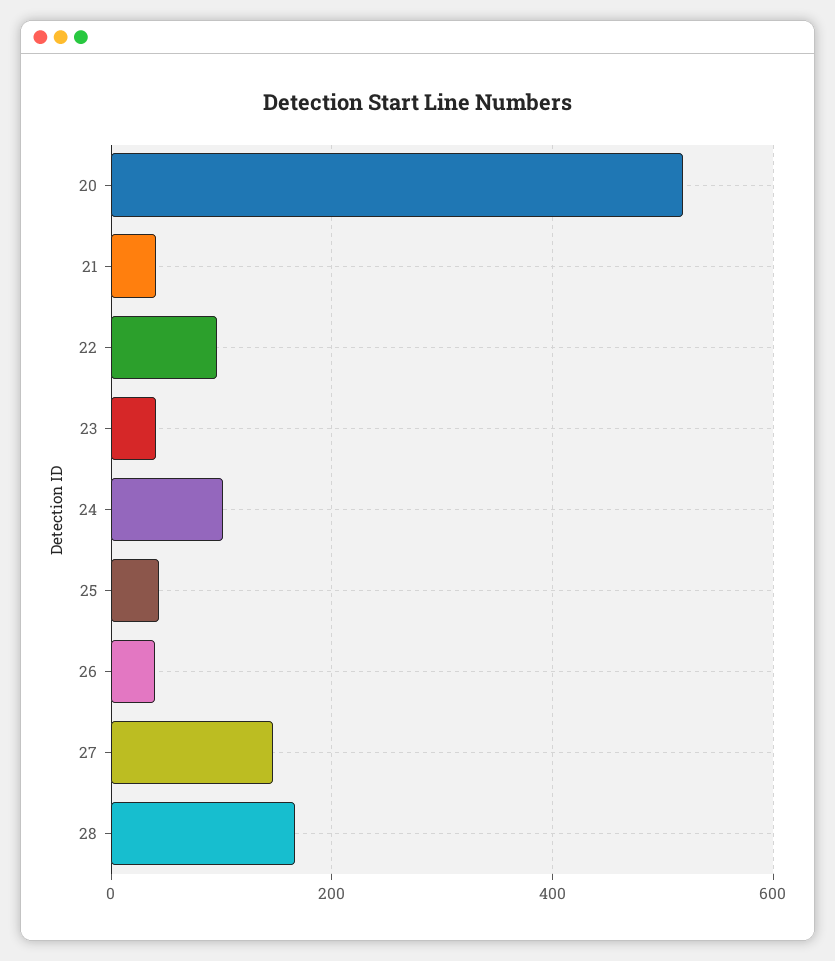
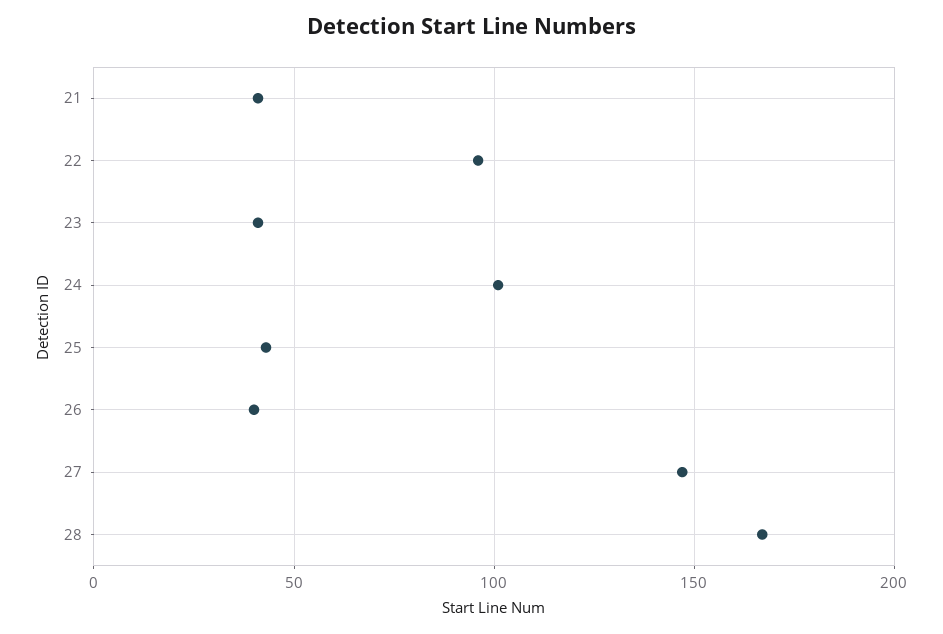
  {
-   "20": 520,
    "21": 40,
    "22": 95,
    "23": 40,
    "24": 100,
    "25": 45,
    "26": 40,
    "27": 145,
    "28": 165
  }

